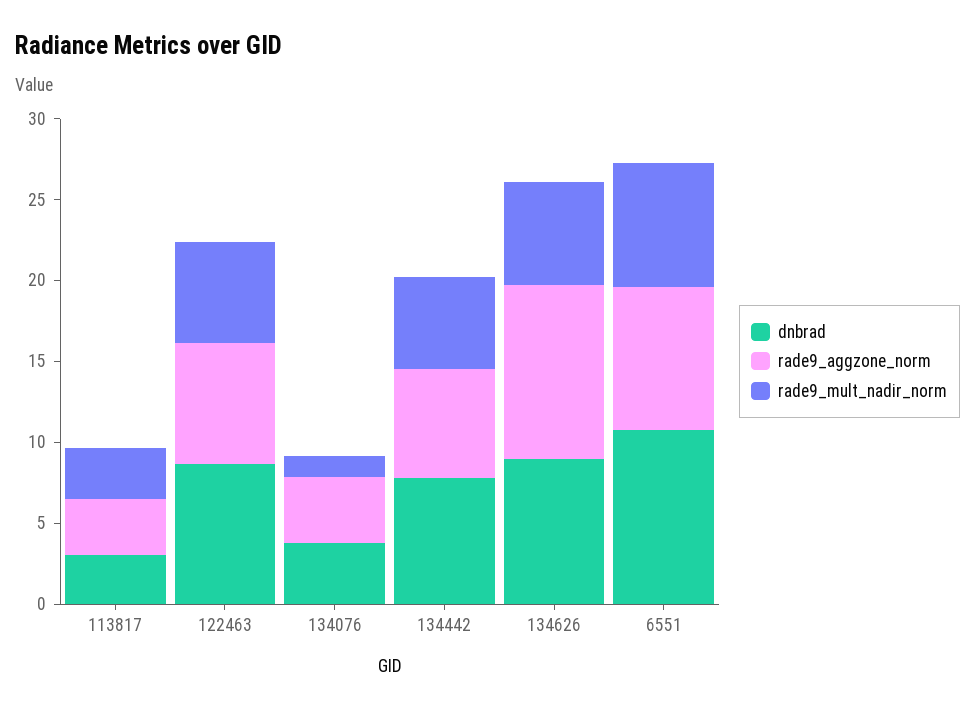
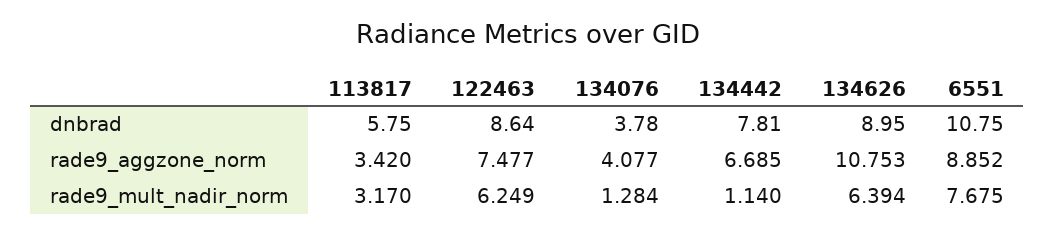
  {
    "dnbrad": {
-     "113817": 3,
+     "113817": 5.75,
      "122463": 8.64,
      "134076": 3.78,
      "134442": 7.81,
      "134626": 8.95,
      "6551": 10.75
    },
    "rade9_aggzone_norm": {
      "113817": 3.42,
      "122463": 7.477,
      "134076": 4.077,
      "134442": 6.685,
      "134626": 10.753,
      "6551": 8.852
    },
    "rade9_mult_nadir_norm": {
      "113817": 3.17,
      "122463": 6.249,
      "134076": 1.284,
-     "134442": 6,
+     "134442": 1.14,
      "134626": 6.394,
      "6551": 7.675
    }
  }

